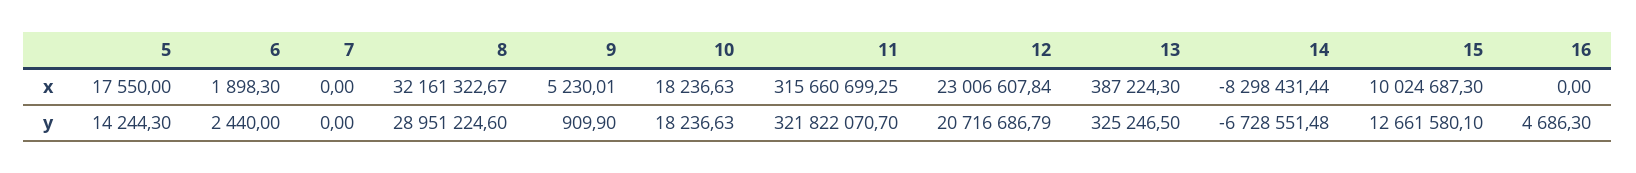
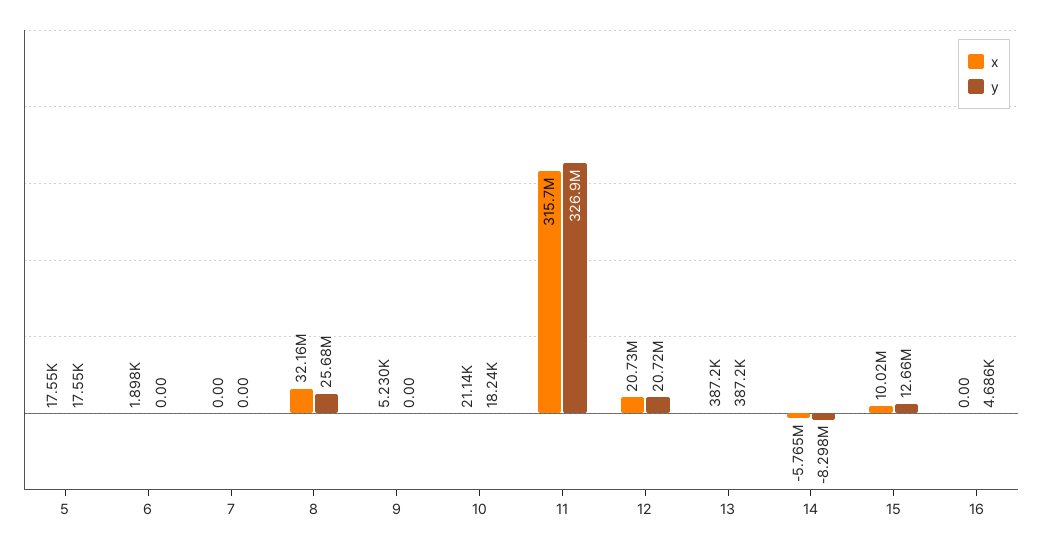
  {
    "x": {
      "5": 17550,
      "6": 1898.3,
      "7": 0,
      "8": 32161322.67,
      "9": 5230.01,
-     "10": 18236.63,
+     "10": 21140,
      "11": 315660699.25,
-     "12": 23006607.84,
+     "12": 20730000,
      "13": 387224.3,
-     "14": -8298431.44,
+     "14": -5765000,
      "15": 10024687.3,
      "16": 0
    },
    "y": {
-     "5": 14244.3,
+     "5": 17550,
-     "6": 2440,
+     "6": 0,
      "7": 0,
-     "8": 28951224.6,
+     "8": 25680000,
-     "9": 909.9,
+     "9": 0,
      "10": 18236.63,
-     "11": 321822070.7,
+     "11": 326900000,
      "12": 20716686.79,
-     "13": 325246.5,
+     "13": 387200,
-     "14": -6728551.48,
+     "14": -8298000,
      "15": 12661580.1,
      "16": 4686.3
    }
  }

